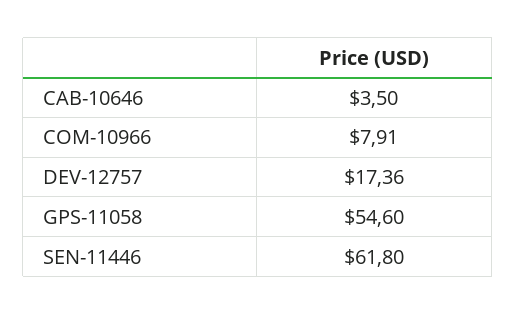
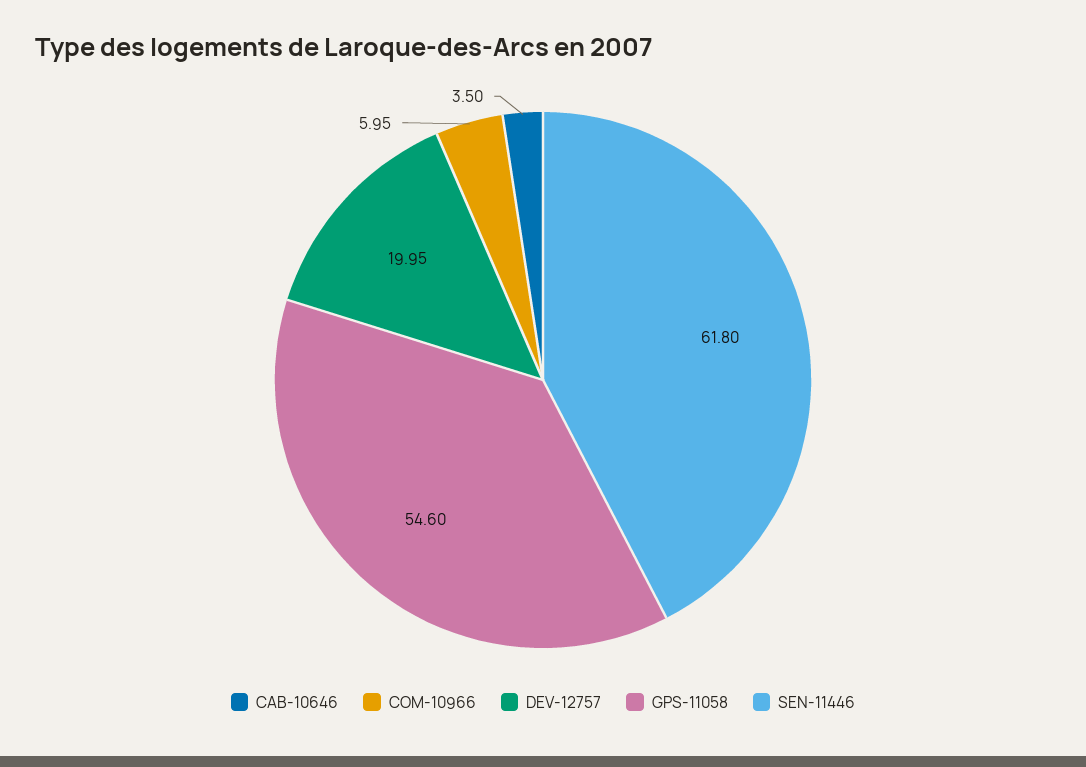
  {
    "CAB-10646": 3.5,
-   "COM-10966": 7.91,
+   "COM-10966": 5.95,
-   "DEV-12757": 17.36,
+   "DEV-12757": 19.95,
    "GPS-11058": 54.6,
    "SEN-11446": 61.8
  }

